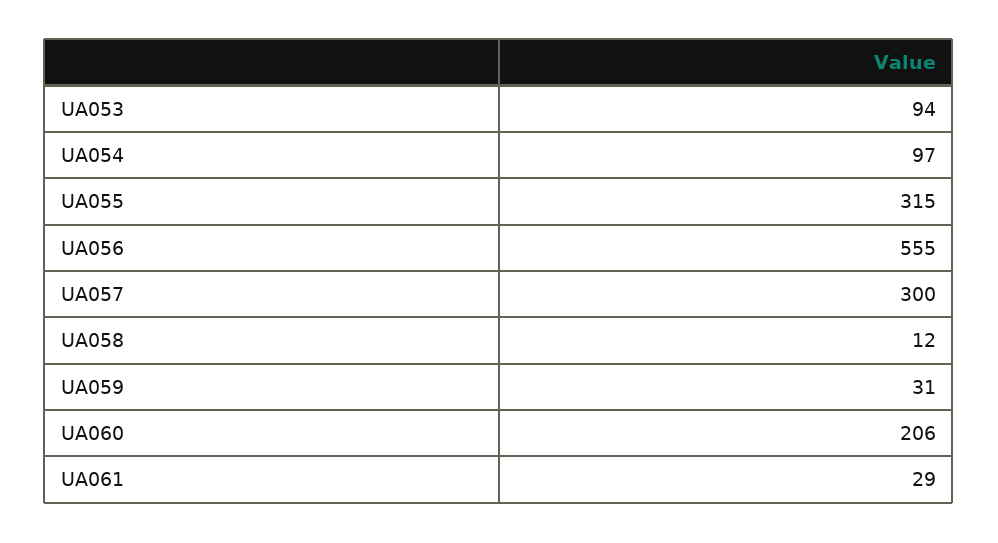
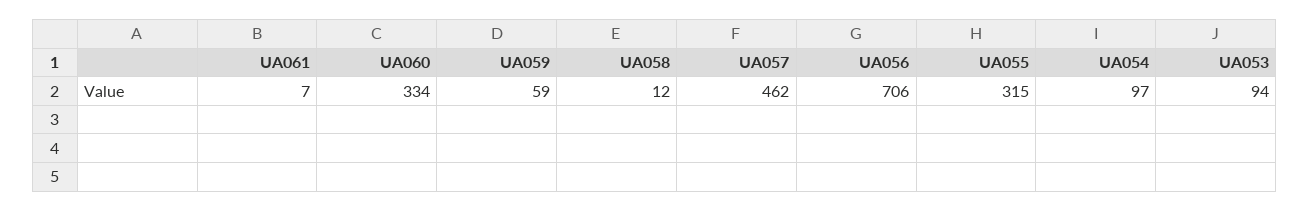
  {
    "UA053": 94,
    "UA054": 97,
    "UA055": 315,
-   "UA056": 555,
+   "UA056": 706,
-   "UA057": 300,
+   "UA057": 462,
    "UA058": 12,
-   "UA059": 31,
+   "UA059": 59,
-   "UA060": 206,
+   "UA060": 334,
-   "UA061": 29
+   "UA061": 7
  }

